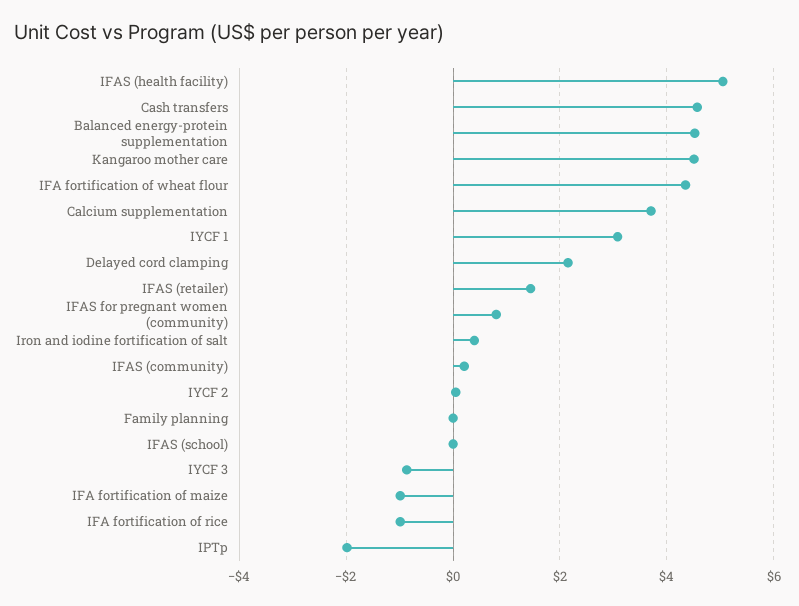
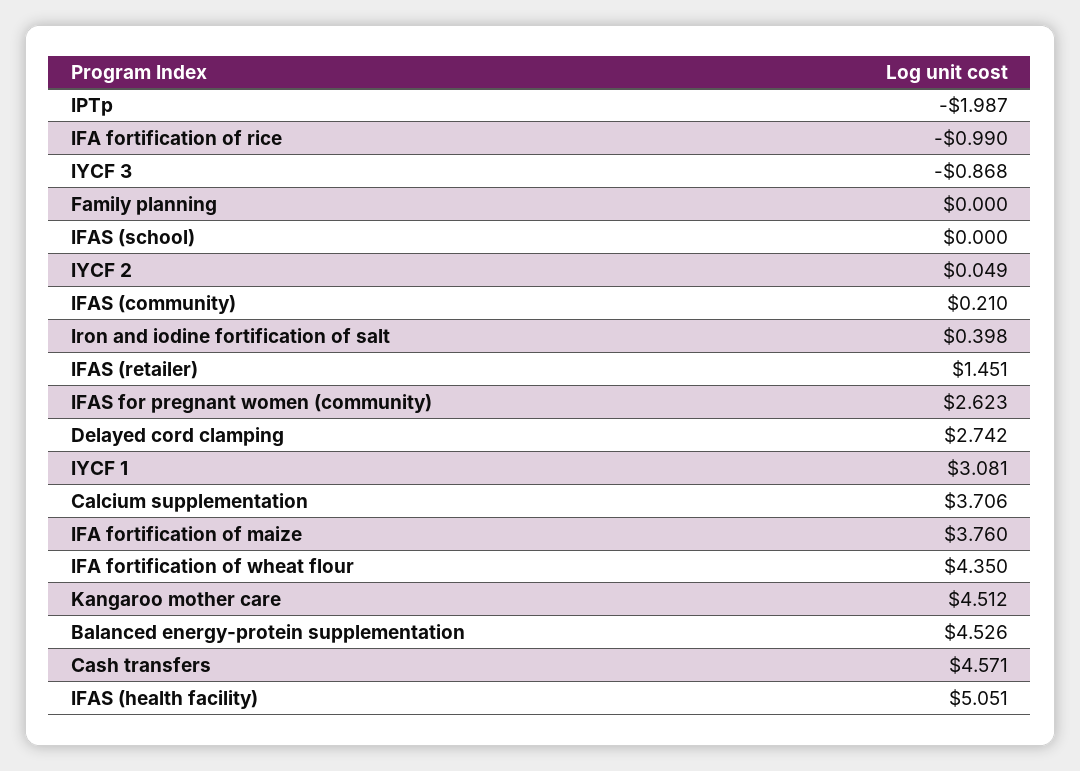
  {
    "IFAS (health facility)": 5.051,
    "Cash transfers": 4.571,
    "Balanced energy-protein supplementation": 4.526,
    "Kangaroo mother care": 4.512,
    "IFA fortification of wheat flour": 4.35,
    "Calcium supplementation": 3.706,
    "IYCF 1": 3.081,
-   "Delayed cord clamping": 2.2,
+   "Delayed cord clamping": 2.742,
    "IFAS (retailer)": 1.451,
-   "IFAS for pregnant women (community)": 0.8,
+   "IFAS for pregnant women (community)": 2.623,
    "Iron and iodine fortification of salt": 0.398,
    "IFAS (community)": 0.21,
    "IYCF 2": 0.049,
    "Family planning": 0,
    "IFAS (school)": 0,
    "IYCF 3": -0.868,
-   "IFA fortification of maize": -1,
+   "IFA fortification of maize": 3.76,
    "IFA fortification of rice": -0.99,
    "IPTp": -1.987
  }

